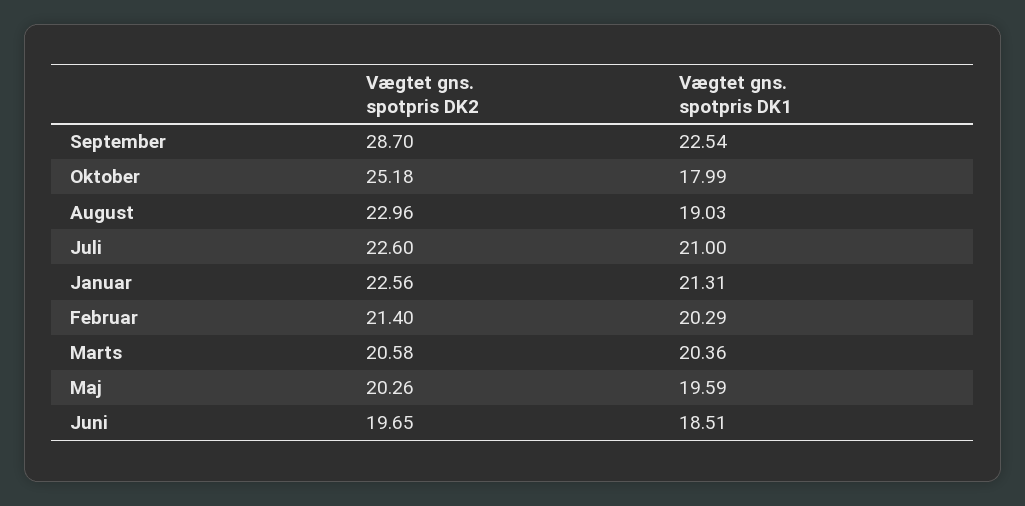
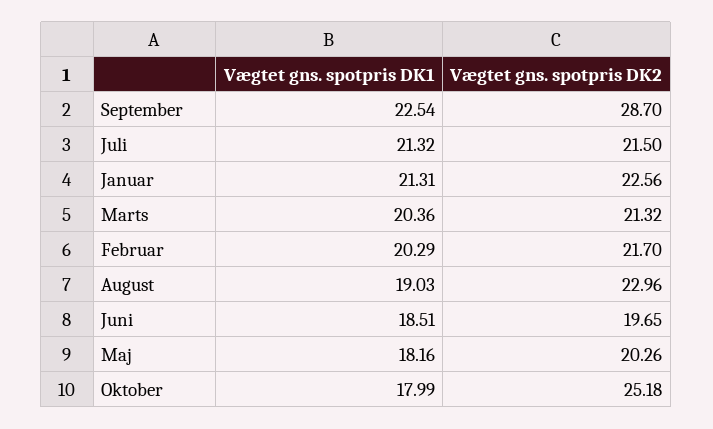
  {
    "Vægtet gns. spotpris DK2": {
      "September": 28.7,
      "Oktober": 25.18,
      "August": 22.96,
-     "Juli": 22.6,
+     "Juli": 21.5,
      "Januar": 22.56,
-     "Februar": 21.4,
+     "Februar": 21.7,
-     "Marts": 20.58,
+     "Marts": 21.32,
      "Maj": 20.26,
      "Juni": 19.65
    },
    "Vægtet gns. spotpris DK1": {
      "September": 22.54,
      "Oktober": 17.99,
      "August": 19.03,
-     "Juli": 21,
+     "Juli": 21.32,
      "Januar": 21.31,
      "Februar": 20.29,
      "Marts": 20.36,
-     "Maj": 19.59,
+     "Maj": 18.16,
      "Juni": 18.51
    }
  }

